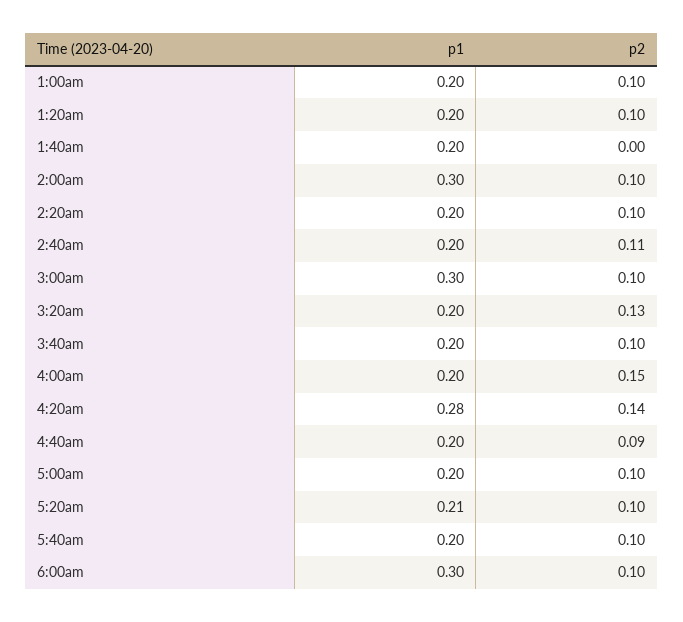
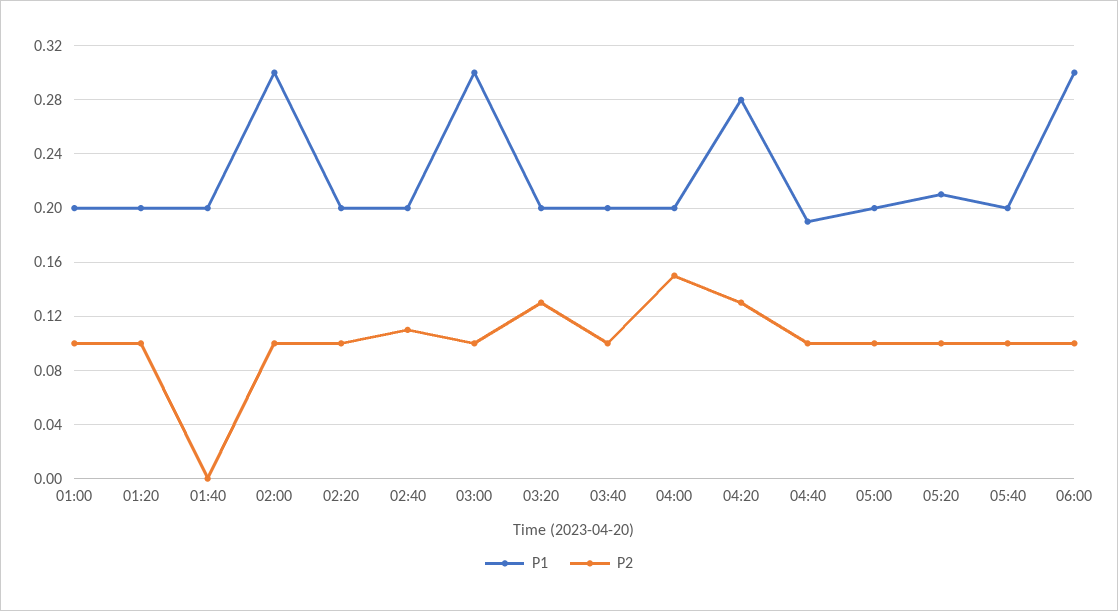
  {
    "p1": {
      "1:00am": 0.2,
      "1:20am": 0.2,
      "1:40am": 0.2,
      "2:00am": 0.3,
      "2:20am": 0.2,
      "2:40am": 0.2,
      "3:00am": 0.3,
      "3:20am": 0.2,
      "3:40am": 0.2,
      "4:00am": 0.2,
      "4:20am": 0.28,
-     "4:40am": 0.2,
+     "4:40am": 0.19,
      "5:00am": 0.2,
      "5:20am": 0.21,
      "5:40am": 0.2,
      "6:00am": 0.3
    },
    "p2": {
      "1:00am": 0.1,
      "1:20am": 0.1,
      "1:40am": 0,
      "2:00am": 0.1,
      "2:20am": 0.1,
      "2:40am": 0.11,
      "3:00am": 0.1,
      "3:20am": 0.13,
      "3:40am": 0.1,
      "4:00am": 0.15,
-     "4:20am": 0.14,
+     "4:20am": 0.13,
-     "4:40am": 0.09,
+     "4:40am": 0.1,
      "5:00am": 0.1,
      "5:20am": 0.1,
      "5:40am": 0.1,
      "6:00am": 0.1
    }
  }

